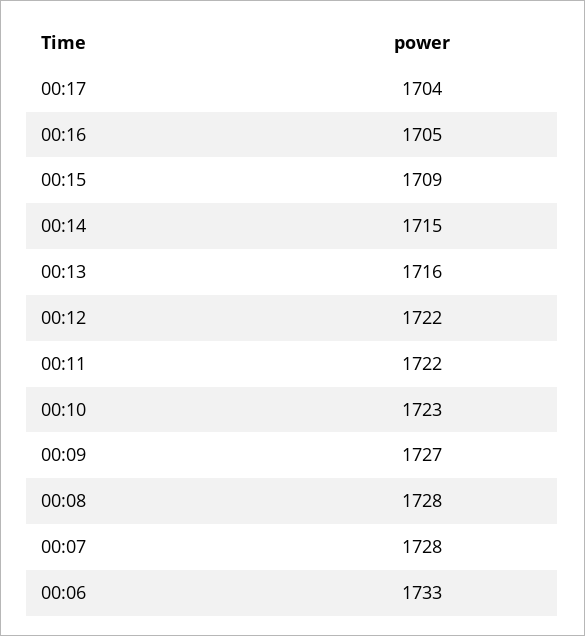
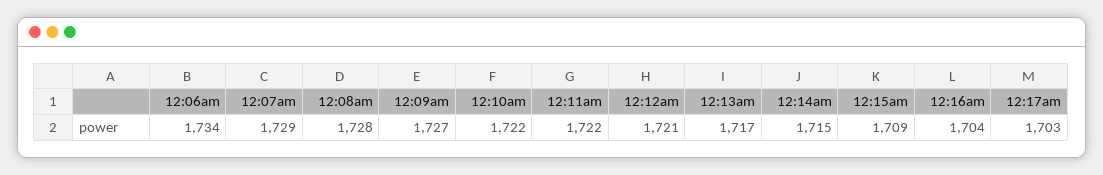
  {
-   "00:17": 1704,
+   "00:17": 1703,
-   "00:16": 1705,
+   "00:16": 1704,
    "00:15": 1709,
    "00:14": 1715,
-   "00:13": 1716,
+   "00:13": 1717,
-   "00:12": 1722,
+   "00:12": 1721,
    "00:11": 1722,
-   "00:10": 1723,
+   "00:10": 1722,
    "00:09": 1727,
    "00:08": 1728,
-   "00:07": 1728,
+   "00:07": 1729,
-   "00:06": 1733
+   "00:06": 1734
  }

